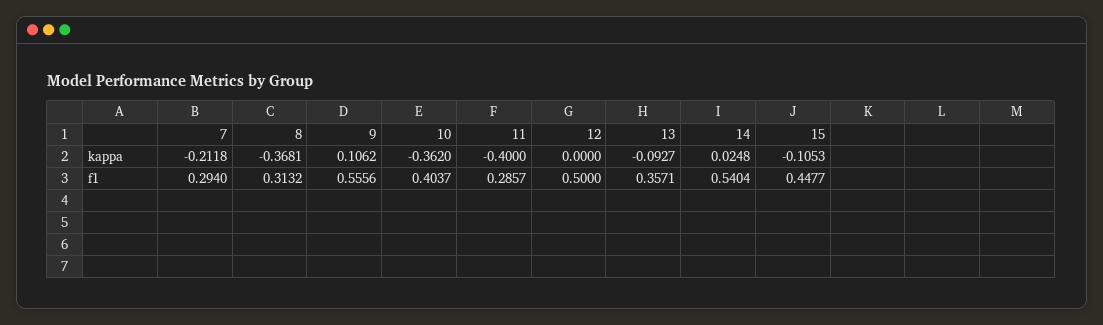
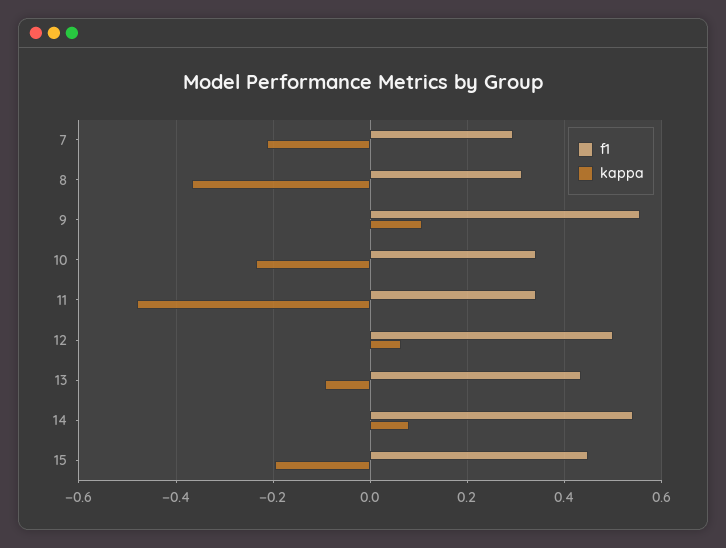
  {
    "kappa": {
      "7": -0.2118,
      "8": -0.3681,
      "9": 0.1062,
-     "10": -0.362,
+     "10": -0.24,
-     "11": -0.4,
+     "11": -0.48,
-     "12": 0,
+     "12": 0.06,
      "13": -0.0927,
-     "14": 0.0248,
+     "14": 0.08,
-     "15": -0.1053
+     "15": -0.2
    },
    "f1": {
      "7": 0.294,
      "8": 0.3132,
      "9": 0.5556,
-     "10": 0.4037,
+     "10": 0.34,
-     "11": 0.2857,
+     "11": 0.34,
      "12": 0.5,
-     "13": 0.3571,
+     "13": 0.44,
      "14": 0.5404,
      "15": 0.4477
    }
  }

